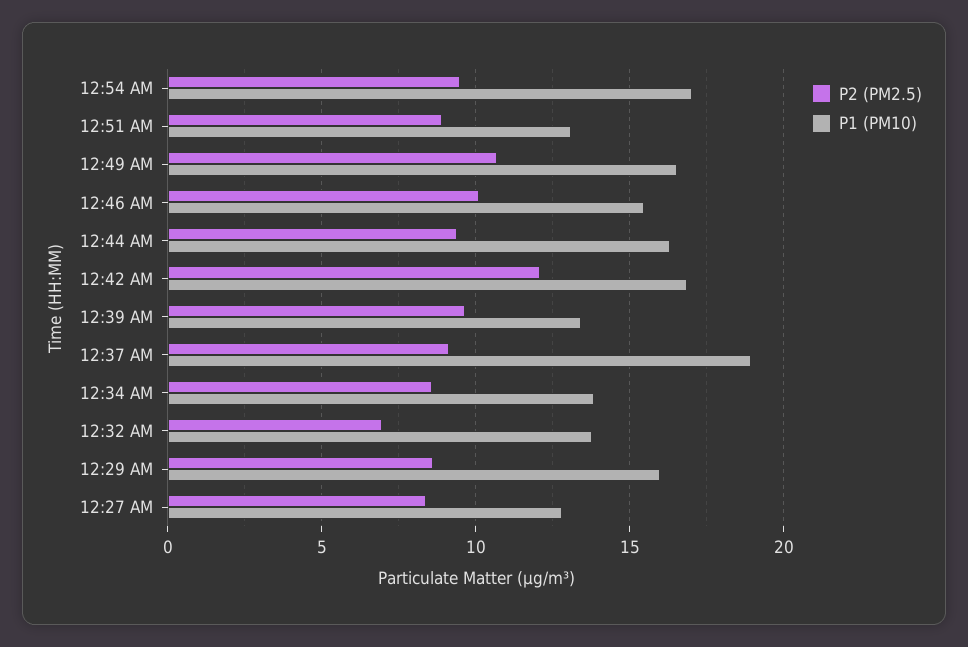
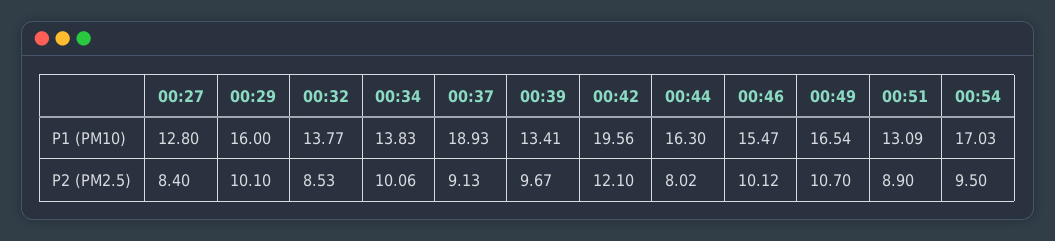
  {
    "P2 (PM2.5)": {
      "12:54 AM": 9.5,
      "12:51 AM": 8.9,
      "12:49 AM": 10.7,
      "12:46 AM": 10.12,
-     "12:44 AM": 9.5,
+     "12:44 AM": 8.02,
      "12:42 AM": 12.1,
      "12:39 AM": 9.67,
      "12:37 AM": 9.13,
-     "12:34 AM": 8.5,
+     "12:34 AM": 10.06,
-     "12:32 AM": 7,
+     "12:32 AM": 8.53,
-     "12:29 AM": 8.5,
+     "12:29 AM": 10.1,
      "12:27 AM": 8.4
    },
    "P1 (PM10)": {
      "12:54 AM": 17.03,
      "12:51 AM": 13.09,
      "12:49 AM": 16.54,
      "12:46 AM": 15.47,
      "12:44 AM": 16.3,
-     "12:42 AM": 17,
+     "12:42 AM": 19.56,
      "12:39 AM": 13.41,
      "12:37 AM": 18.93,
      "12:34 AM": 13.83,
      "12:32 AM": 13.77,
      "12:29 AM": 16,
      "12:27 AM": 12.8
    }
  }

